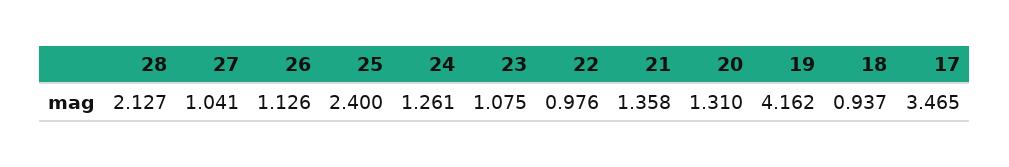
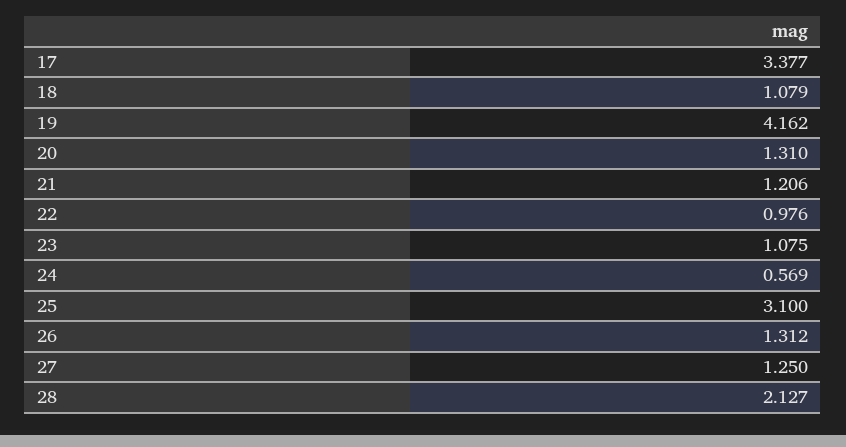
  {
    "28": 2.127,
-   "27": 1.041,
+   "27": 1.25,
-   "26": 1.126,
+   "26": 1.312,
-   "25": 2.4,
+   "25": 3.1,
-   "24": 1.261,
+   "24": 0.569,
    "23": 1.075,
    "22": 0.976,
-   "21": 1.358,
+   "21": 1.206,
    "20": 1.31,
    "19": 4.162,
-   "18": 0.937,
+   "18": 1.079,
-   "17": 3.465
+   "17": 3.377
  }

